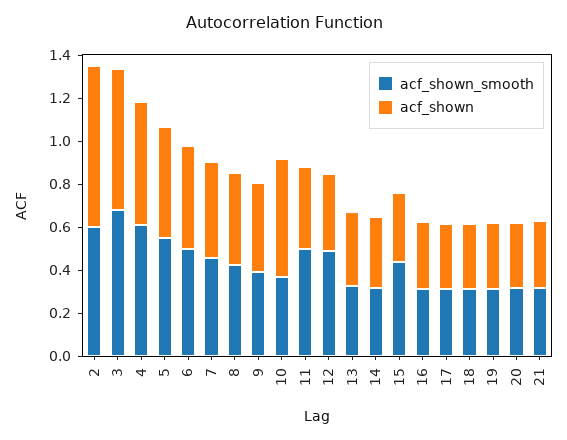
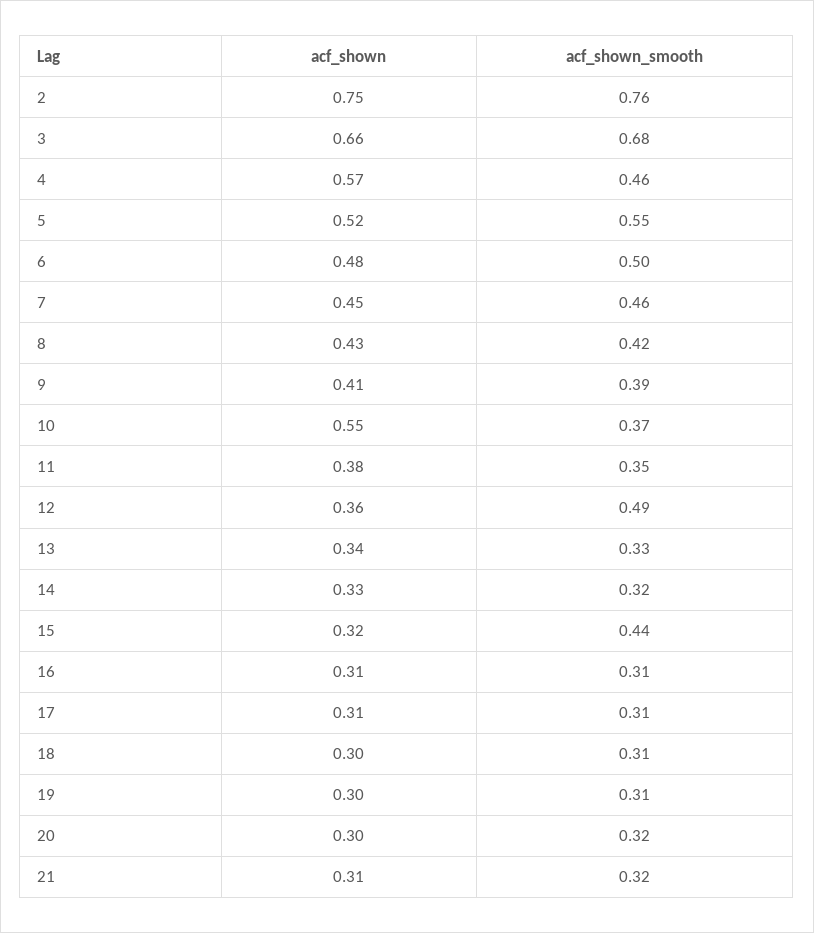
  {
    "acf_shown_smooth": {
-     "2": 0.6,
+     "2": 0.76,
      "3": 0.68,
-     "4": 0.6,
+     "4": 0.46,
      "5": 0.55,
      "6": 0.5,
      "7": 0.46,
      "8": 0.42,
      "9": 0.39,
      "10": 0.37,
-     "11": 0.5,
+     "11": 0.35,
      "12": 0.49,
      "13": 0.33,
      "14": 0.32,
      "15": 0.44,
      "16": 0.31,
      "17": 0.31,
      "18": 0.31,
      "19": 0.31,
      "20": 0.32,
      "21": 0.32
    },
    "acf_shown": {
      "2": 0.75,
      "3": 0.66,
      "4": 0.57,
      "5": 0.52,
      "6": 0.48,
      "7": 0.45,
      "8": 0.43,
      "9": 0.41,
      "10": 0.55,
      "11": 0.38,
      "12": 0.36,
      "13": 0.34,
      "14": 0.33,
      "15": 0.32,
      "16": 0.31,
      "17": 0.31,
      "18": 0.3,
      "19": 0.3,
      "20": 0.3,
      "21": 0.31
    }
  }

